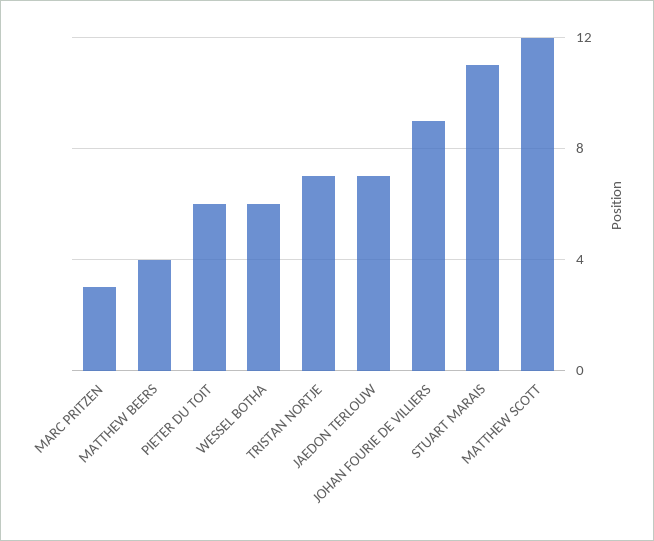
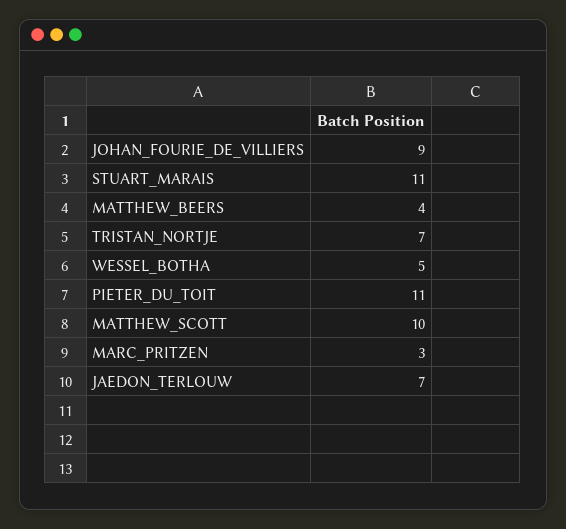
  {
    "MARC PRITZEN": 3,
    "MATTHEW BEERS": 4,
-   "PIETER DU TOIT": 6,
+   "PIETER DU TOIT": 11,
-   "WESSEL BOTHA": 6,
+   "WESSEL BOTHA": 5,
    "TRISTAN NORTJE": 7,
    "JAEDON TERLOUW": 7,
    "JOHAN FOURIE DE VILLIERS": 9,
    "STUART MARAIS": 11,
-   "MATTHEW SCOTT": 12
+   "MATTHEW SCOTT": 10
  }

